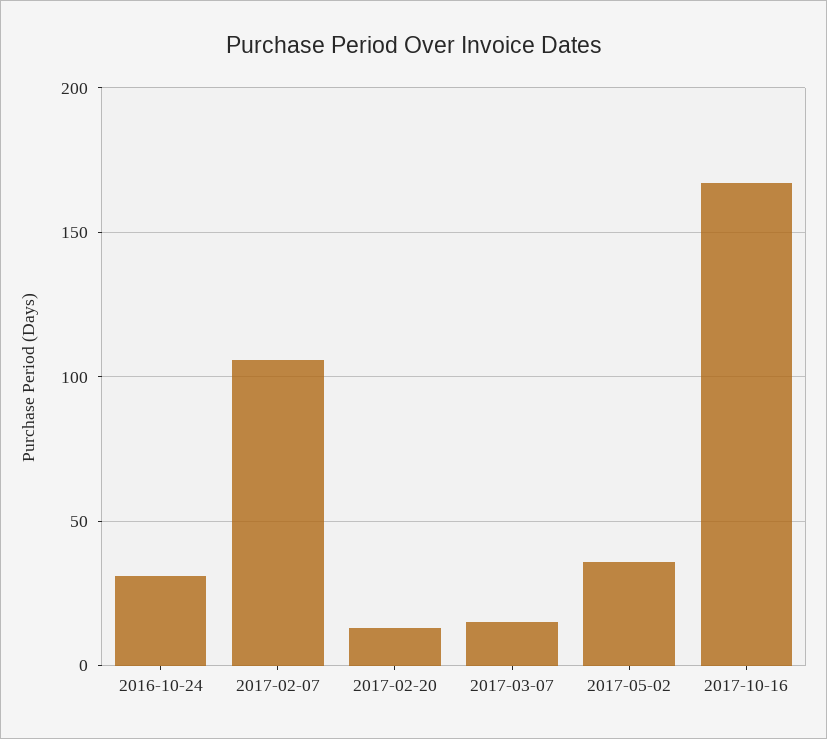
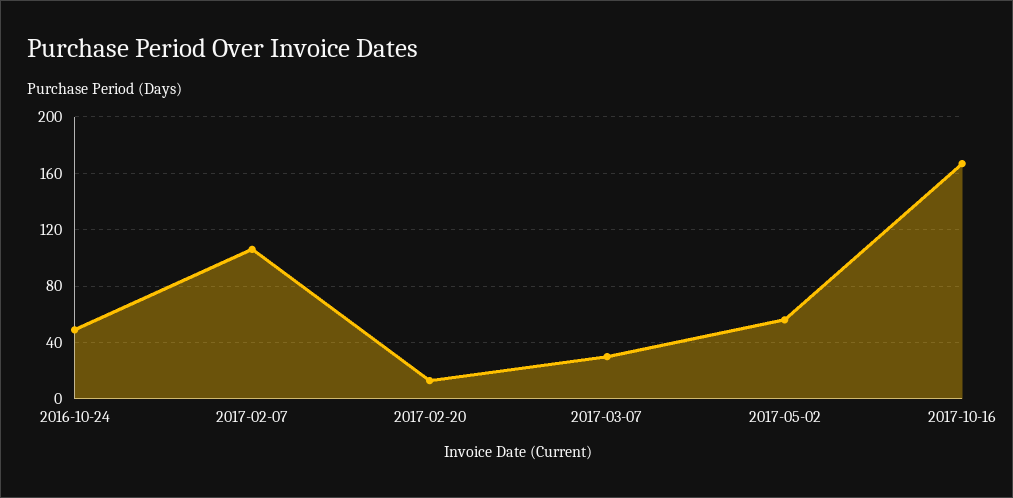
  {
-   "2016-10-24": 30,
+   "2016-10-24": 50,
    "2017-02-07": 105,
    "2017-02-20": 15,
-   "2017-03-07": 15,
+   "2017-03-07": 30,
-   "2017-05-02": 35,
+   "2017-05-02": 55,
    "2017-10-16": 165
  }

